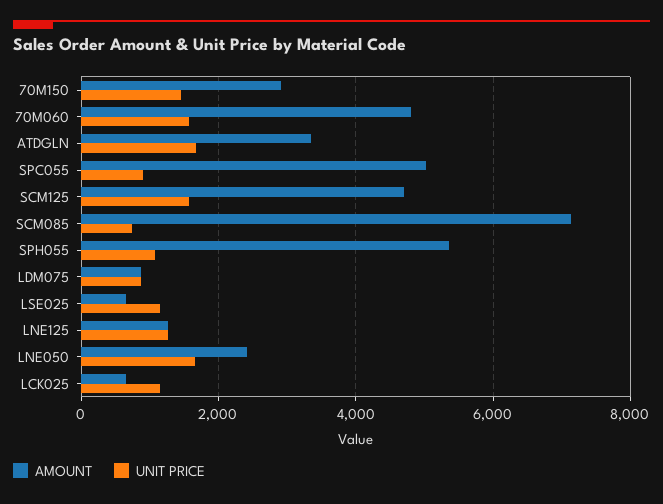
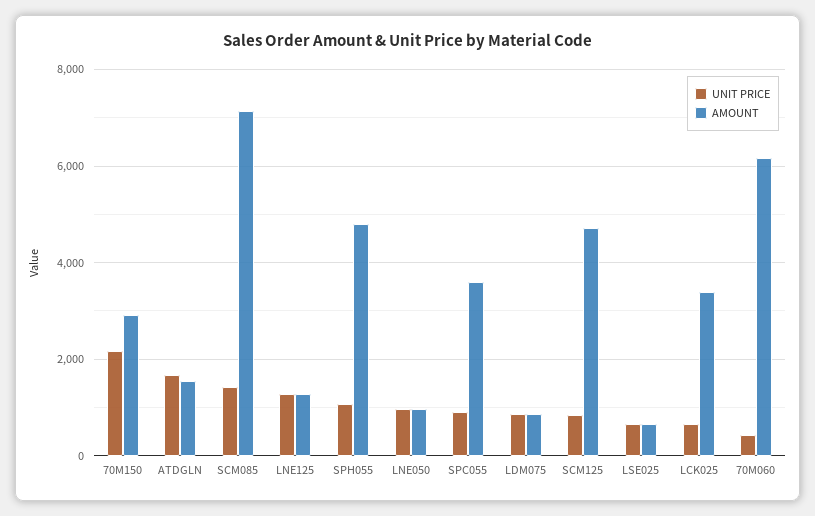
  {
    "AMOUNT": {
      "70M150": 3000,
-     "70M060": 4800,
+     "70M060": 6200,
-     "ATDGLN": 3400,
+     "ATDGLN": 1600,
-     "SPC055": 5000,
+     "SPC055": 3600,
      "SCM125": 4800,
      "SCM085": 7200,
-     "SPH055": 5400,
+     "SPH055": 4800,
      "LDM075": 800,
      "LSE025": 600,
      "LNE125": 1200,
-     "LNE050": 2400,
+     "LNE050": 1000,
-     "LCK025": 600
+     "LCK025": 3400
    },
    "UNIT PRICE": {
-     "70M150": 1400,
+     "70M150": 2200,
-     "70M060": 1600,
+     "70M060": 400,
      "ATDGLN": 1600,
      "SPC055": 800,
-     "SCM125": 1600,
+     "SCM125": 800,
-     "SCM085": 800,
+     "SCM085": 1400,
      "SPH055": 1000,
      "LDM075": 800,
-     "LSE025": 1200,
+     "LSE025": 600,
      "LNE125": 1200,
-     "LNE050": 1600,
+     "LNE050": 1000,
-     "LCK025": 1200
+     "LCK025": 600
    }
  }

